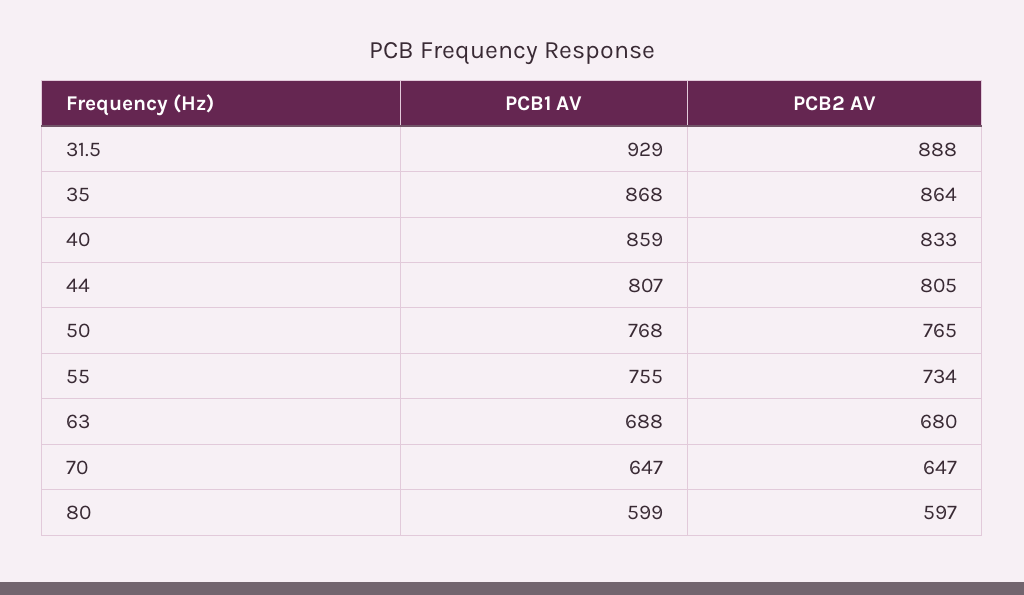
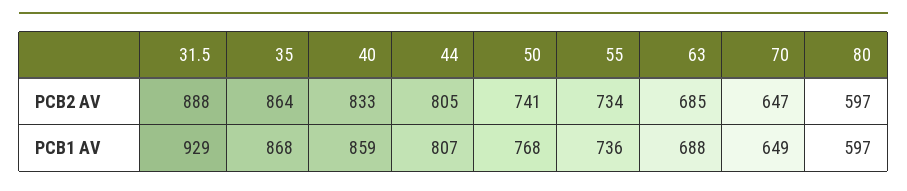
  {
    "PCB1 AV": {
      "31.5": 929,
      "35": 868,
      "40": 859,
      "44": 807,
      "50": 768,
-     "55": 755,
+     "55": 736,
      "63": 688,
-     "70": 647,
+     "70": 649,
-     "80": 599
+     "80": 597
    },
    "PCB2 AV": {
      "31.5": 888,
      "35": 864,
      "40": 833,
      "44": 805,
-     "50": 765,
+     "50": 741,
      "55": 734,
-     "63": 680,
+     "63": 685,
      "70": 647,
      "80": 597
    }
  }

